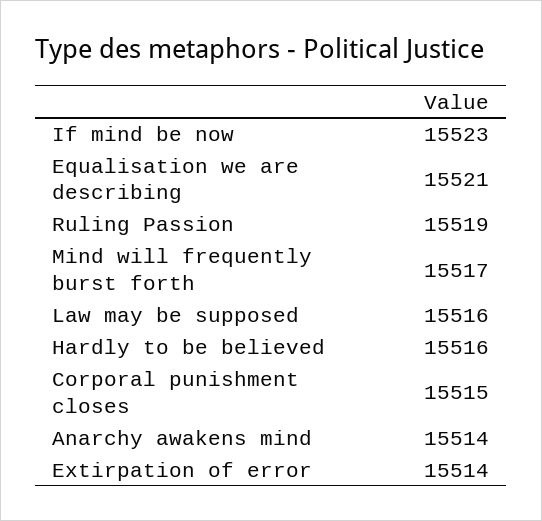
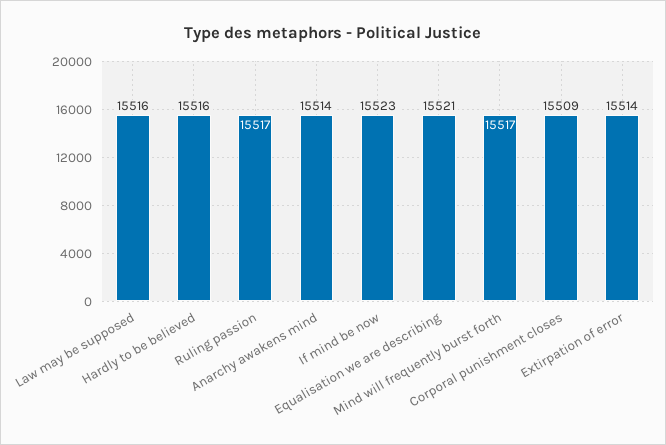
  {
    "If mind be now": 15523,
    "Equalisation we are describing": 15521,
-   "Ruling Passion": 15519,
+   "Ruling Passion": 15517,
    "Mind will frequently burst forth": 15517,
    "Law may be supposed": 15516,
    "Hardly to be believed": 15516,
-   "Corporal punishment closes": 15515,
+   "Corporal punishment closes": 15509,
    "Anarchy awakens mind": 15514,
    "Extirpation of error": 15514
  }

